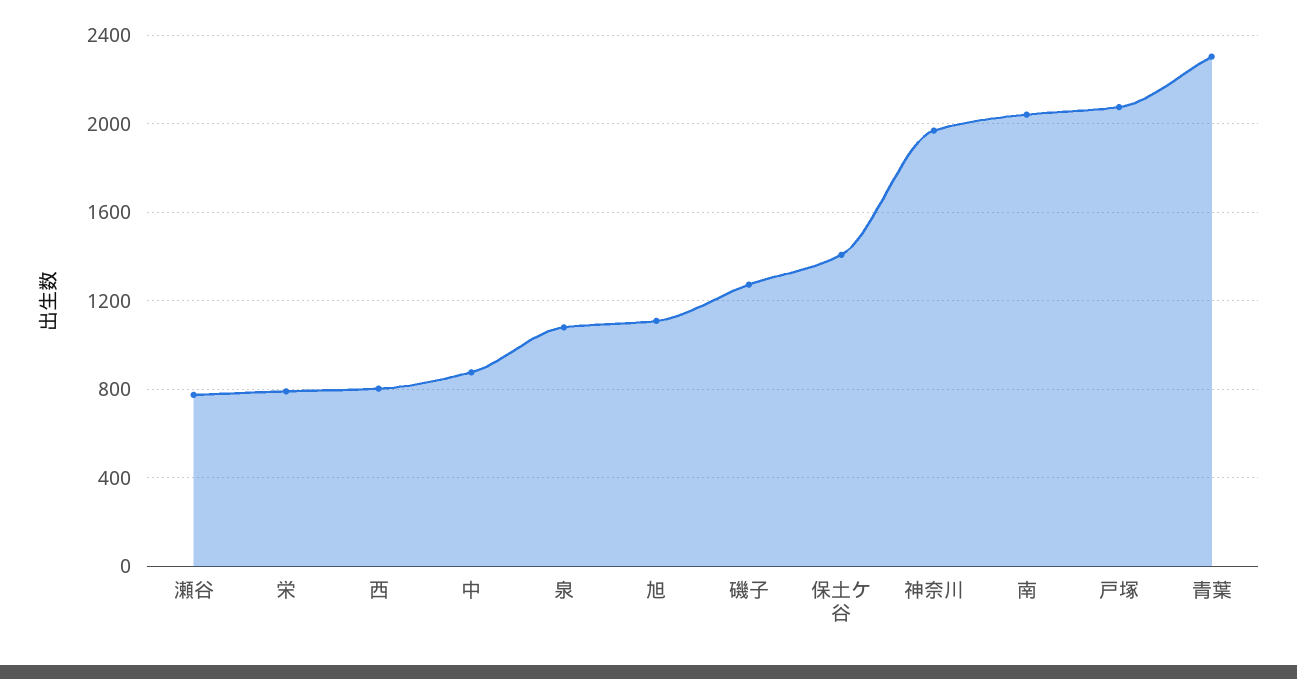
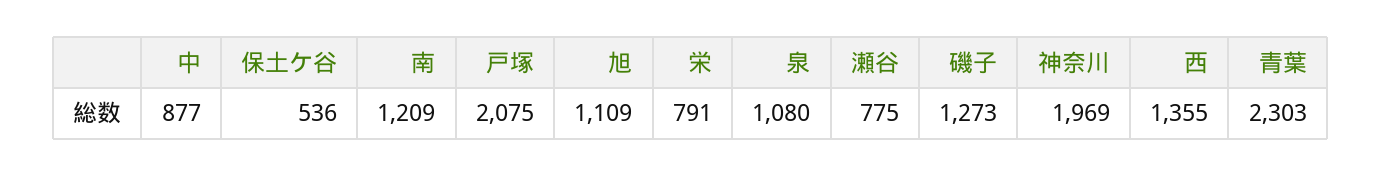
  {
    "瀬谷": 775,
    "栄": 791,
-   "西": 800,
+   "西": 1355,
    "中": 877,
    "泉": 1080,
    "旭": 1109,
    "磯子": 1273,
-   "保土ケ谷": 1400,
+   "保土ケ谷": 536,
    "神奈川": 1969,
-   "南": 2050,
+   "南": 1209,
    "戸塚": 2075,
    "青葉": 2303
  }

